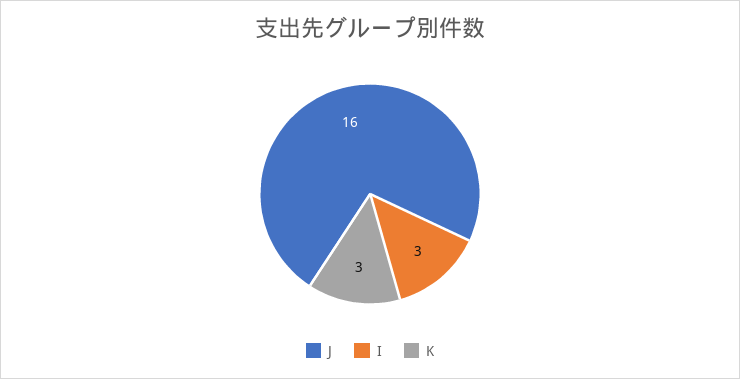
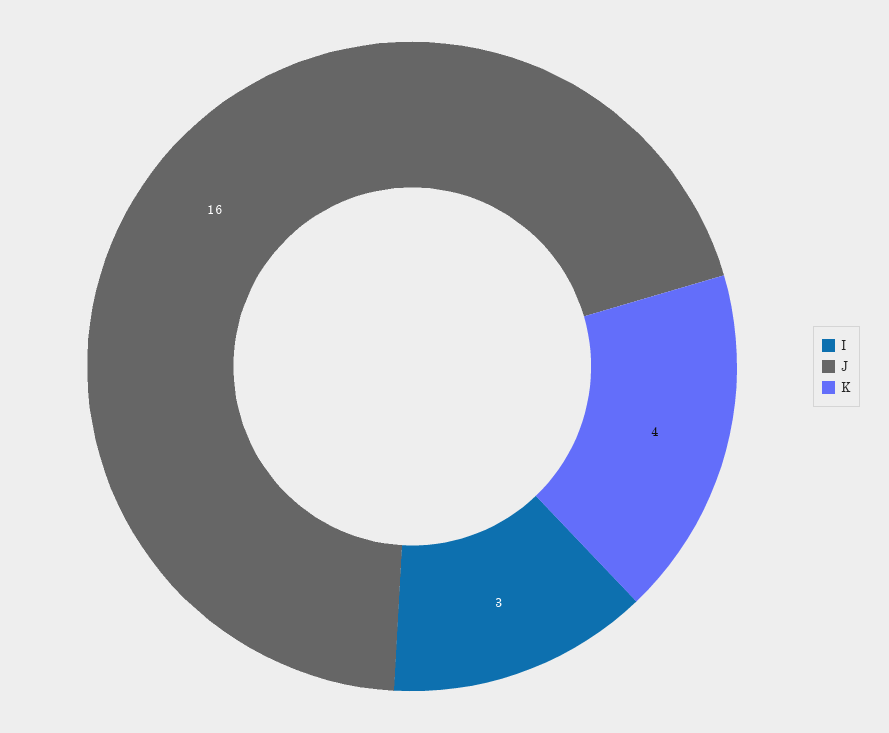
  {
    "J": 16,
    "I": 3,
-   "K": 3
+   "K": 4
  }

